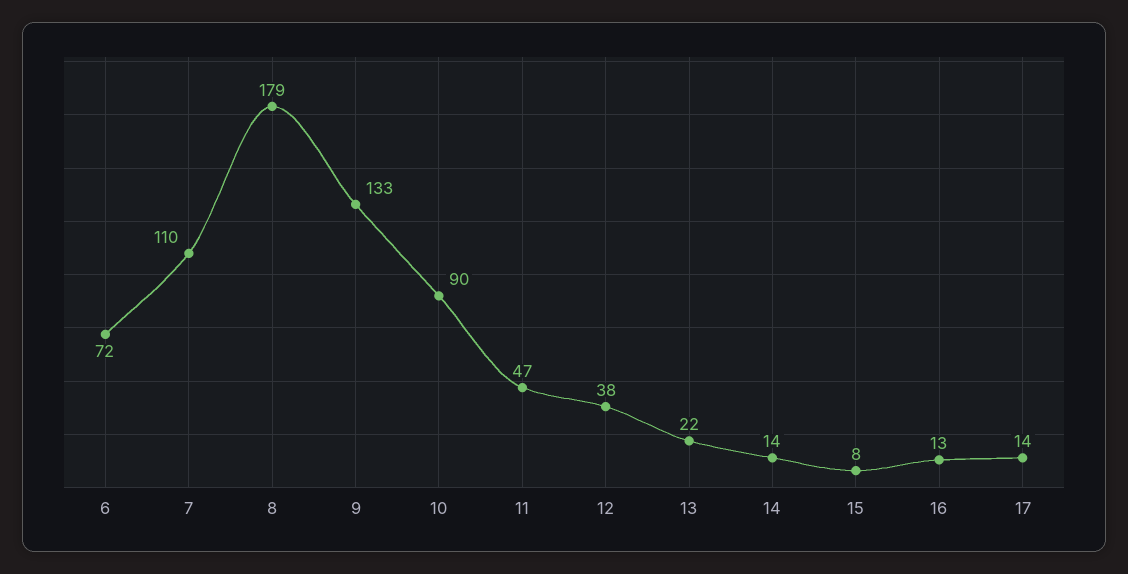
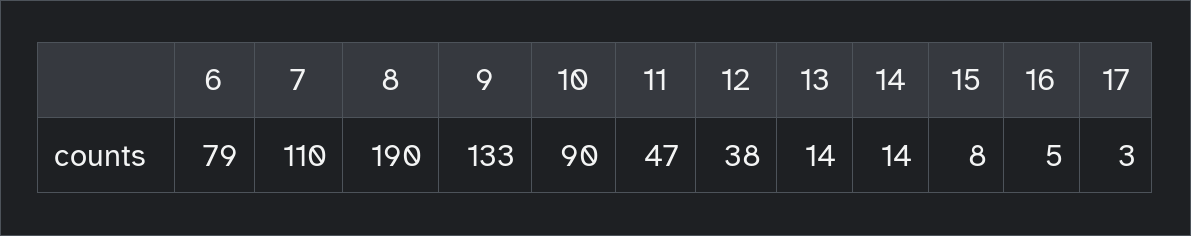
  {
-   "6": 72,
+   "6": 79,
    "7": 110,
-   "8": 179,
+   "8": 190,
    "9": 133,
    "10": 90,
    "11": 47,
    "12": 38,
-   "13": 22,
+   "13": 14,
    "14": 14,
    "15": 8,
-   "16": 13,
+   "16": 5,
-   "17": 14
+   "17": 3
  }

